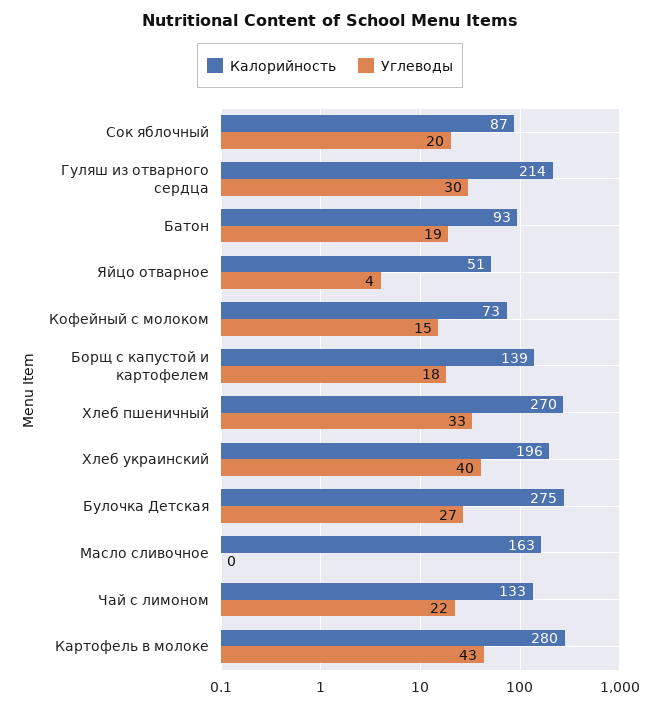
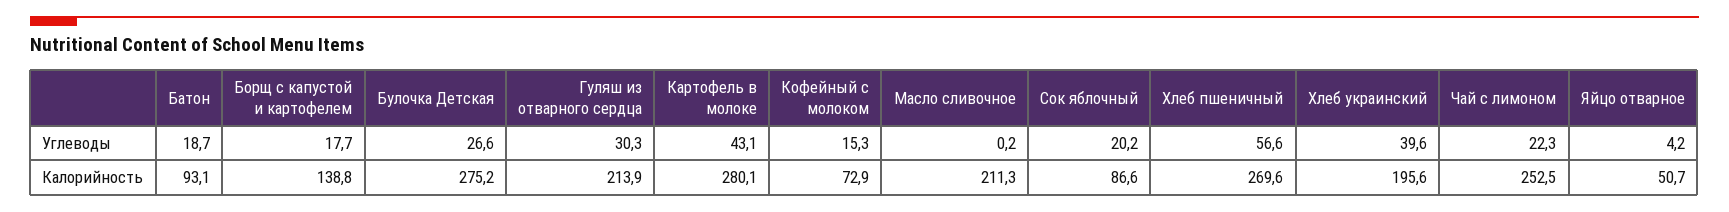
  {
    "Калорийность": {
      "Сок яблочный": 86.6,
      "Гуляш из отварного сердца": 213.9,
      "Батон": 93.1,
      "Яйцо отварное": 50.7,
      "Кофейный с молоком": 72.9,
      "Борщ с капустой и картофелем": 138.8,
      "Хлеб пшеничный": 269.6,
      "Хлеб украинский": 195.6,
      "Булочка Детская": 275.2,
-     "Масло сливочное": 163,
+     "Масло сливочное": 211.3,
-     "Чай с лимоном": 133,
+     "Чай с лимоном": 252.5,
      "Картофель в молоке": 280.1
    },
    "Углеводы": {
      "Сок яблочный": 20.2,
      "Гуляш из отварного сердца": 30.3,
      "Батон": 18.7,
      "Яйцо отварное": 4.2,
      "Кофейный с молоком": 15.3,
      "Борщ с капустой и картофелем": 17.7,
-     "Хлеб пшеничный": 33,
+     "Хлеб пшеничный": 56.6,
      "Хлеб украинский": 39.6,
      "Булочка Детская": 26.6,
      "Масло сливочное": 0.2,
      "Чай с лимоном": 22.3,
      "Картофель в молоке": 43.1
    }
  }

